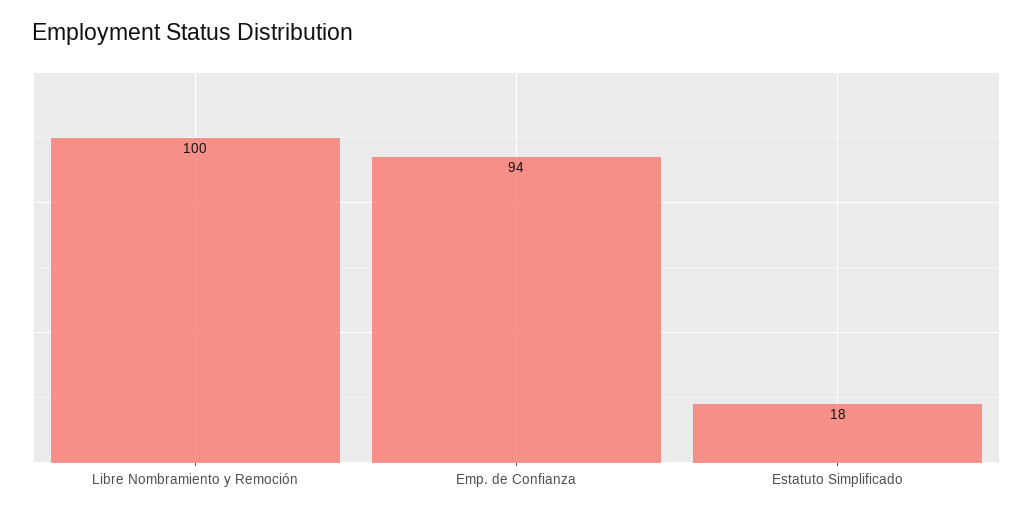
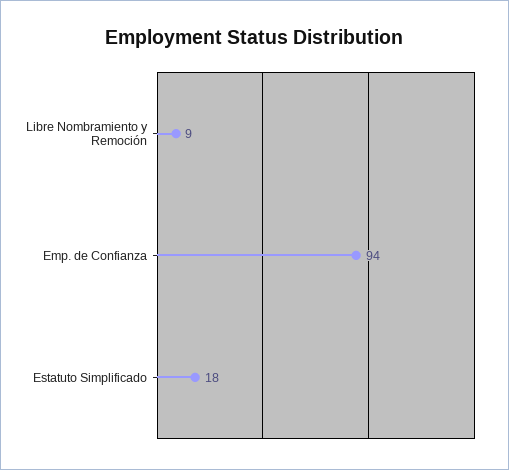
  {
-   "Libre Nombramiento y Remoción": 100,
+   "Libre Nombramiento y Remoción": 9,
    "Emp. de Confianza": 94,
    "Estatuto Simplificado": 18
  }

